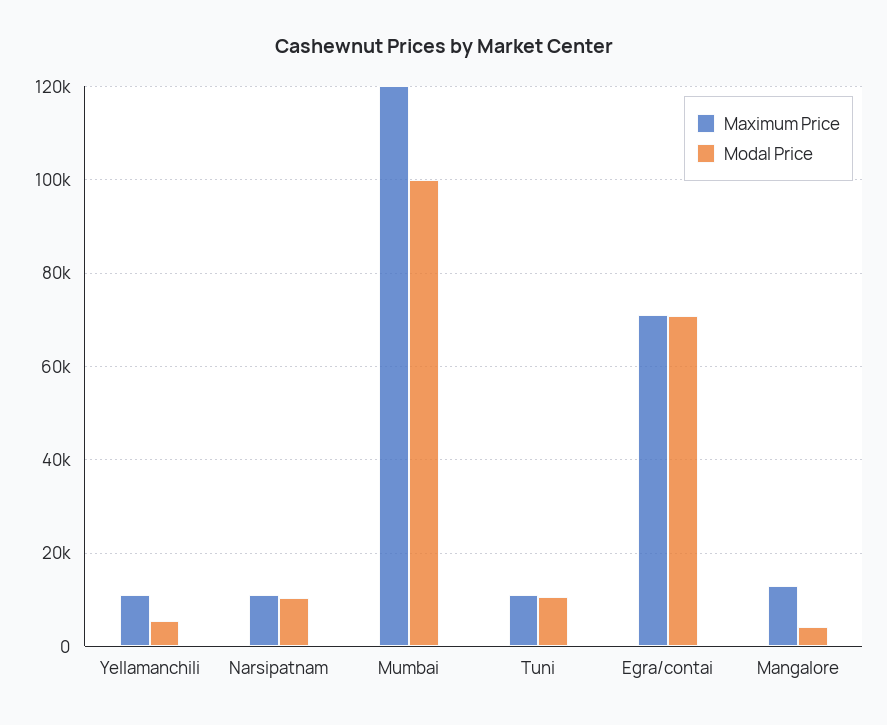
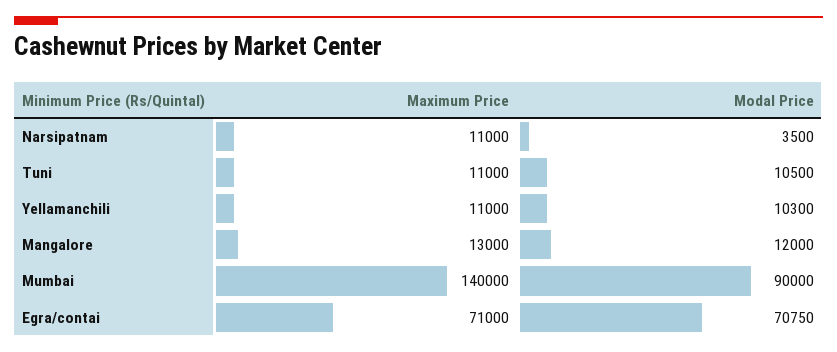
  {
    "Maximum Price": {
      "Yellamanchili": 11000,
      "Narsipatnam": 11000,
-     "Mumbai": 120000,
+     "Mumbai": 140000,
      "Tuni": 11000,
      "Egra/contai": 71000,
      "Mangalore": 13000
    },
    "Modal Price": {
-     "Yellamanchili": 6000,
+     "Yellamanchili": 10300,
-     "Narsipatnam": 10000,
+     "Narsipatnam": 3500,
-     "Mumbai": 100000,
+     "Mumbai": 90000,
      "Tuni": 10500,
      "Egra/contai": 70750,
-     "Mangalore": 4000
+     "Mangalore": 12000
    }
  }

